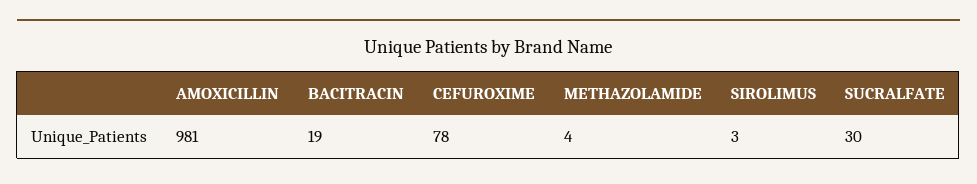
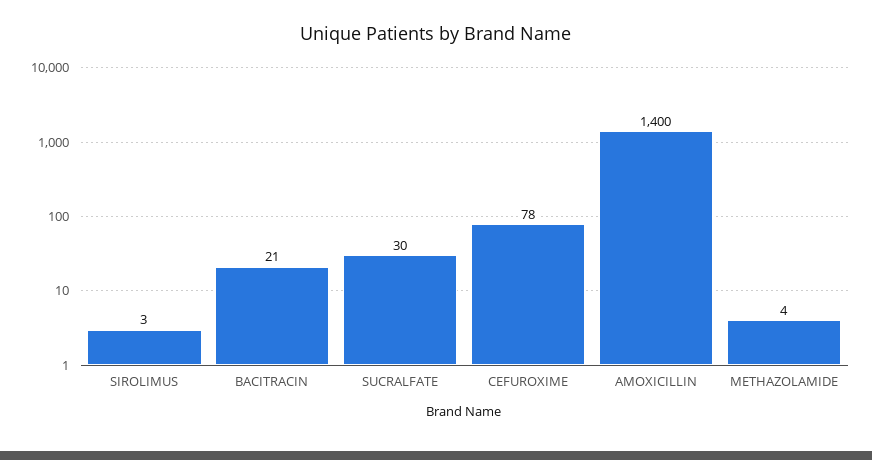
  {
-   "AMOXICILLIN": 981,
+   "AMOXICILLIN": 1400,
-   "BACITRACIN": 19,
+   "BACITRACIN": 21,
    "CEFUROXIME": 78,
    "METHAZOLAMIDE": 4,
    "SIROLIMUS": 3,
    "SUCRALFATE": 30
  }

